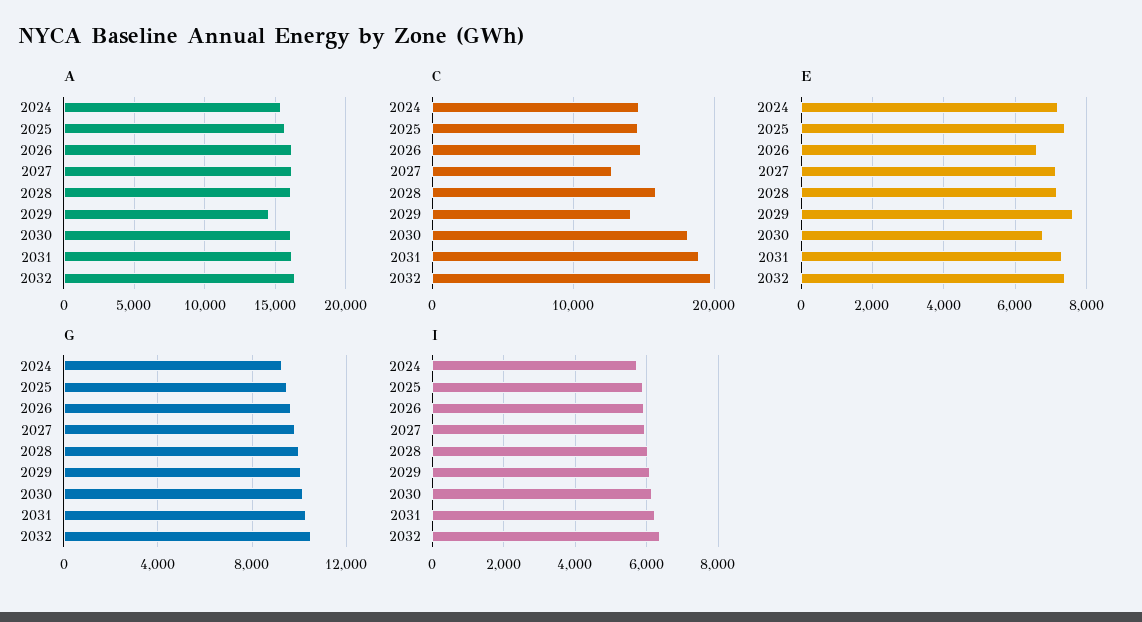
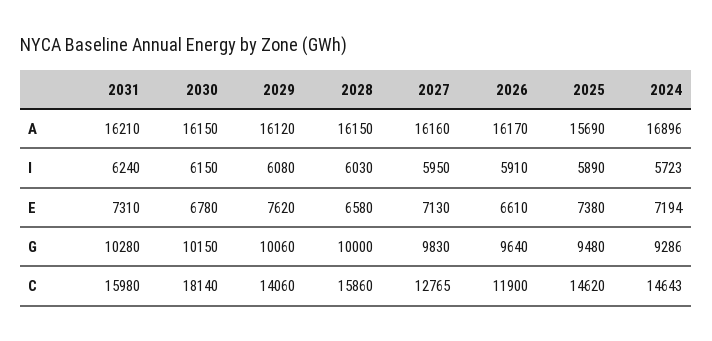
  {
    "A": {
-     "2024": 15500,
+     "2024": 16896,
      "2025": 15690,
      "2026": 16170,
      "2027": 16160,
      "2028": 16150,
-     "2029": 14500,
+     "2029": 16120,
      "2030": 16150,
-     "2031": 16210,
+     "2031": 16210
-     "2032": 16500
    },
    "C": {
      "2024": 14643,
      "2025": 14620,
-     "2026": 15000,
+     "2026": 11900,
      "2027": 12765,
      "2028": 15860,
      "2029": 14060,
      "2030": 18140,
-     "2031": 19000,
+     "2031": 15980
-     "2032": 20000
    },
    "E": {
      "2024": 7194,
      "2025": 7380,
      "2026": 6610,
      "2027": 7130,
-     "2028": 7200,
+     "2028": 6580,
      "2029": 7620,
      "2030": 6780,
-     "2031": 7310,
+     "2031": 7310
-     "2032": 7400
    },
    "G": {
      "2024": 9286,
      "2025": 9480,
      "2026": 9640,
      "2027": 9830,
      "2028": 10000,
      "2029": 10060,
      "2030": 10150,
-     "2031": 10280,
+     "2031": 10280
-     "2032": 10500
    },
    "I": {
      "2024": 5723,
      "2025": 5890,
      "2026": 5910,
      "2027": 5950,
      "2028": 6030,
      "2029": 6080,
      "2030": 6150,
-     "2031": 6240,
+     "2031": 6240
-     "2032": 6400
    }
  }

